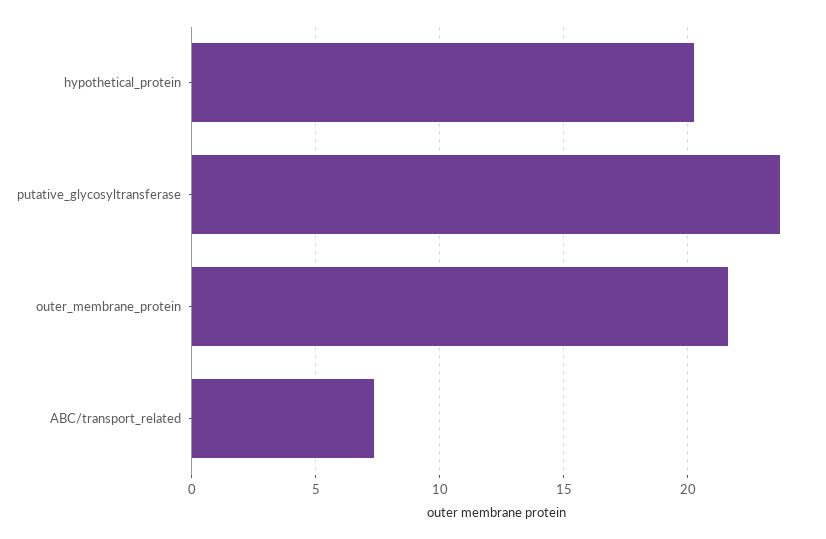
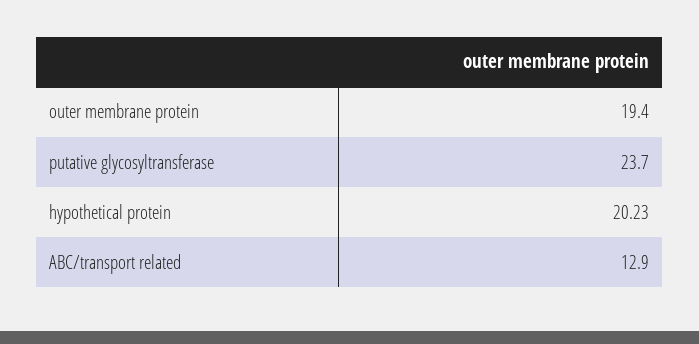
  {
    "hypothetical_protein": 20.23,
    "putative_glycosyltransferase": 23.7,
-   "outer_membrane_protein": 21.5,
+   "outer_membrane_protein": 19.4,
-   "ABC/transport_related": 7.5
+   "ABC/transport_related": 12.9
  }

